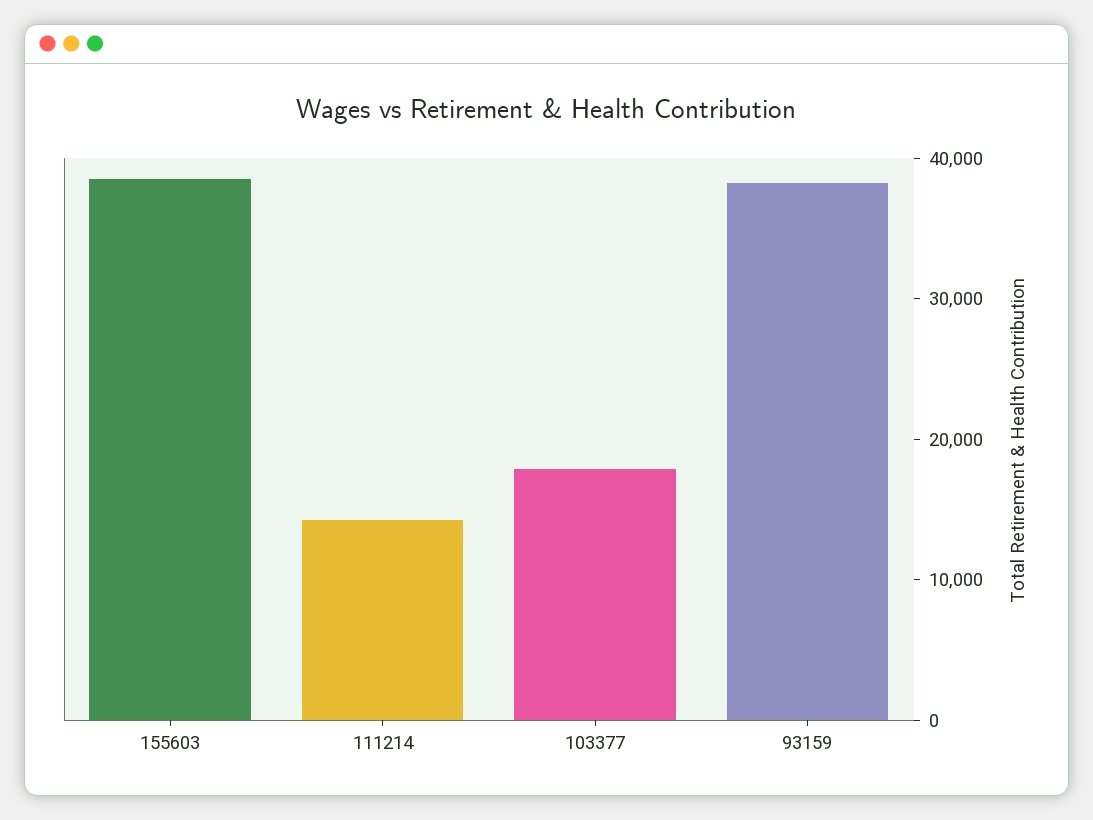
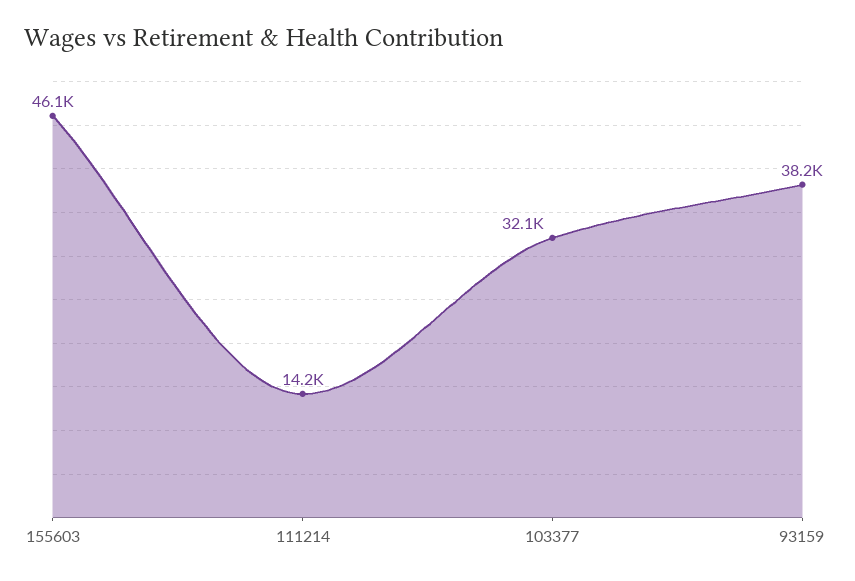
  {
-   "155603": 38000,
+   "155603": 46100,
    "111214": 14200,
-   "103377": 18000,
+   "103377": 32100,
    "93159": 38200
  }

